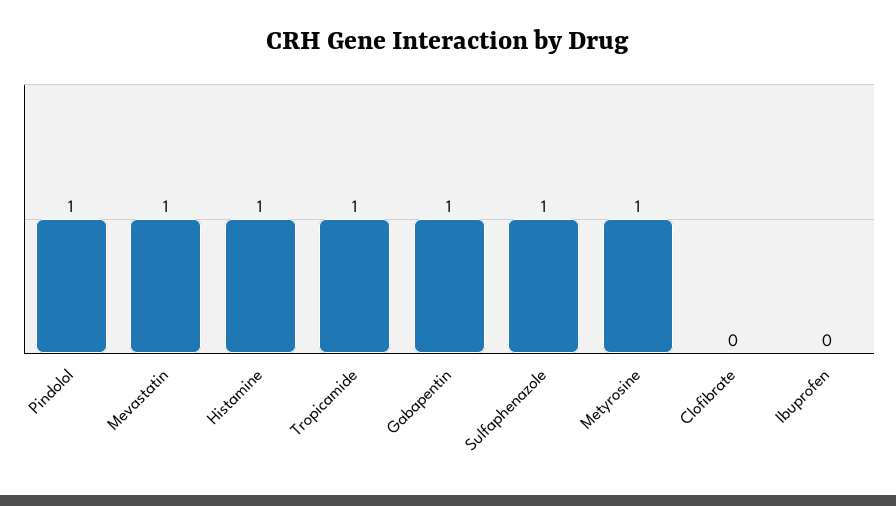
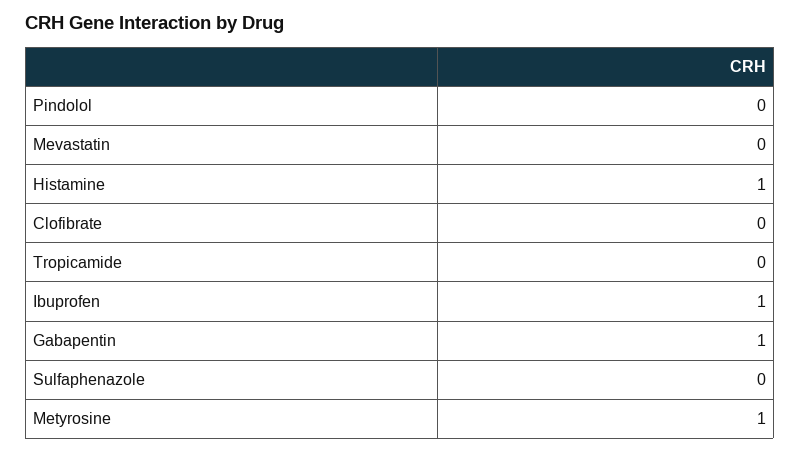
  {
-   "Pindolol": 1,
+   "Pindolol": 0,
-   "Mevastatin": 1,
+   "Mevastatin": 0,
    "Histamine": 1,
-   "Tropicamide": 1,
+   "Tropicamide": 0,
    "Gabapentin": 1,
-   "Sulfaphenazole": 1,
+   "Sulfaphenazole": 0,
    "Metyrosine": 1,
    "Clofibrate": 0,
-   "Ibuprofen": 0
+   "Ibuprofen": 1
  }

